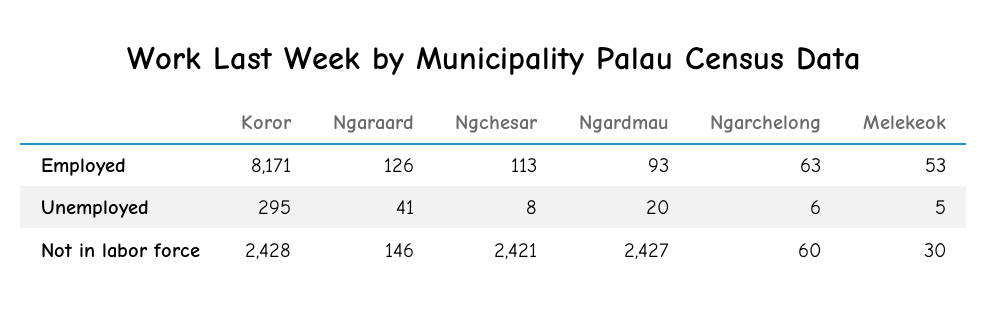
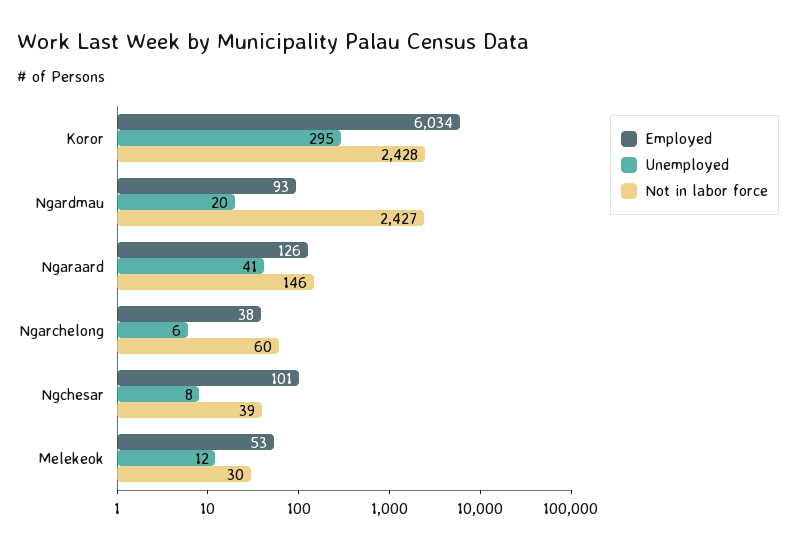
  {
    "Employed": {
-     "Koror": 8171,
+     "Koror": 6034,
      "Ngaraard": 126,
-     "Ngchesar": 113,
+     "Ngchesar": 101,
      "Ngardmau": 93,
-     "Ngarchelong": 63,
+     "Ngarchelong": 38,
      "Melekeok": 53
    },
    "Unemployed": {
      "Koror": 295,
      "Ngaraard": 41,
      "Ngchesar": 8,
      "Ngardmau": 20,
      "Ngarchelong": 6,
-     "Melekeok": 5
+     "Melekeok": 12
    },
    "Not in labor force": {
      "Koror": 2428,
      "Ngaraard": 146,
-     "Ngchesar": 2421,
+     "Ngchesar": 39,
      "Ngardmau": 2427,
      "Ngarchelong": 60,
      "Melekeok": 30
    }
  }

